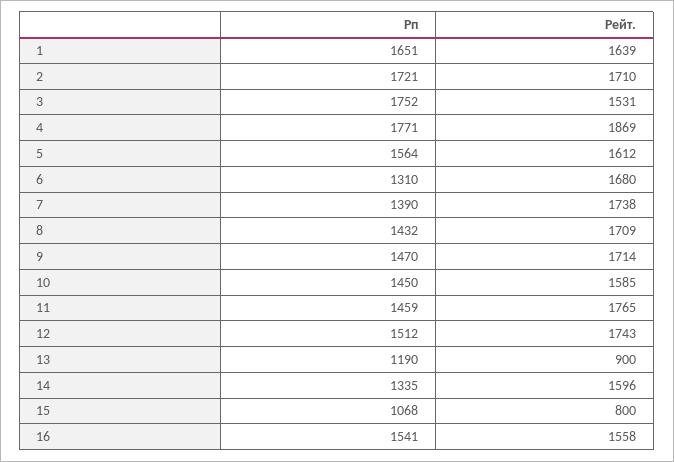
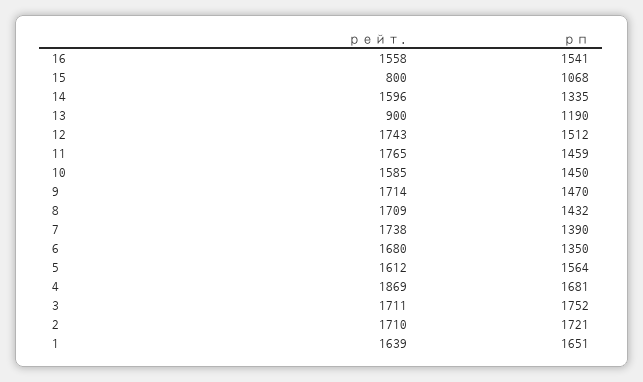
  {
    "Рп": {
      "1": 1651,
      "2": 1721,
      "3": 1752,
-     "4": 1771,
+     "4": 1681,
      "5": 1564,
-     "6": 1310,
+     "6": 1350,
      "7": 1390,
      "8": 1432,
      "9": 1470,
      "10": 1450,
      "11": 1459,
      "12": 1512,
      "13": 1190,
      "14": 1335,
      "15": 1068,
      "16": 1541
    },
    "Рейт.": {
      "1": 1639,
      "2": 1710,
-     "3": 1531,
+     "3": 1711,
      "4": 1869,
      "5": 1612,
      "6": 1680,
      "7": 1738,
      "8": 1709,
      "9": 1714,
      "10": 1585,
      "11": 1765,
      "12": 1743,
      "13": 900,
      "14": 1596,
      "15": 800,
      "16": 1558
    }
  }

